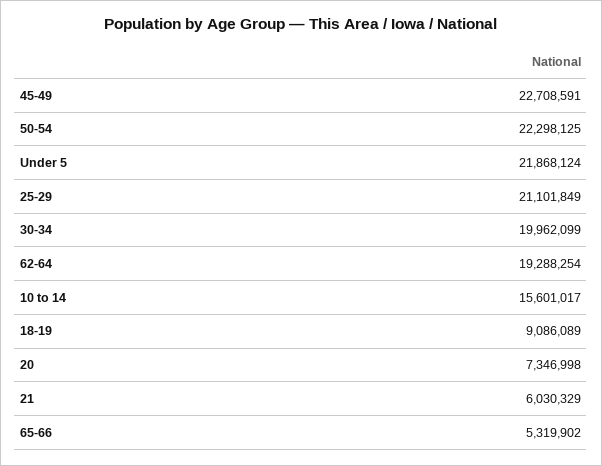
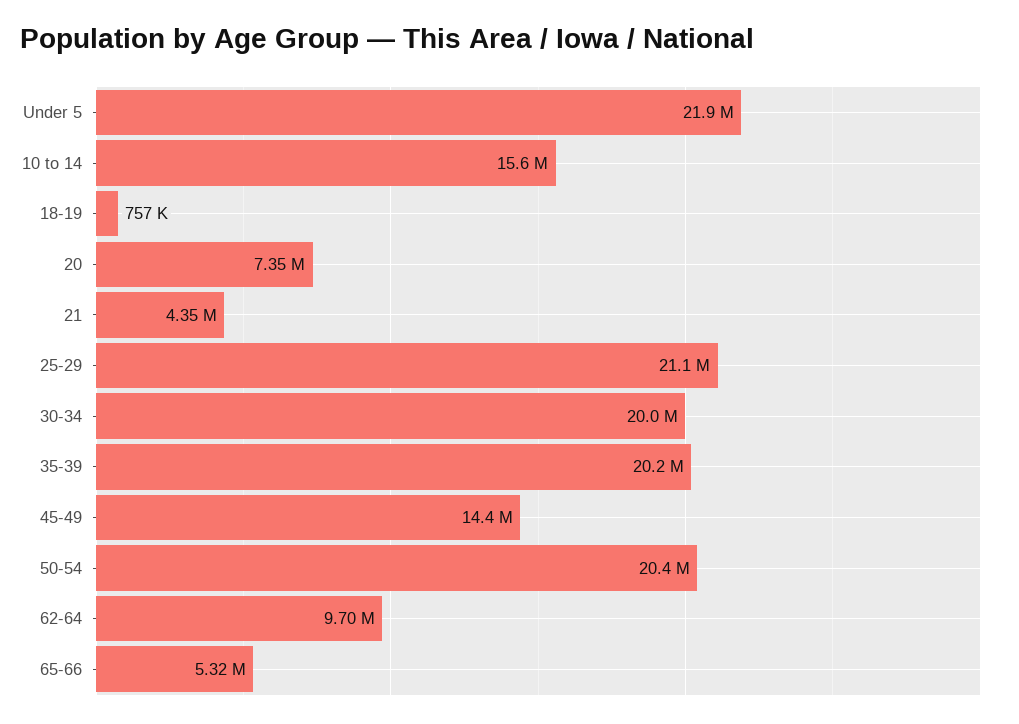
  {
-   "45-49": 22708591,
+   "45-49": 14400000,
-   "50-54": 22298125,
+   "50-54": 20400000,
    "Under 5": 21868124,
    "25-29": 21101849,
    "30-34": 19962099,
-   "62-64": 19288254,
+   "62-64": 9700000,
    "10 to 14": 15601017,
-   "18-19": 9086089,
+   "18-19": 757000,
    "20": 7346998,
-   "21": 6030329,
+   "21": 4350000,
-   "65-66": 5319902
+   "65-66": 5319902,
+   "35-39": 20200000
  }

